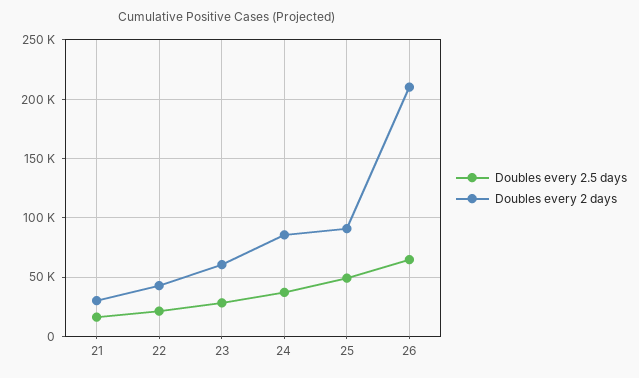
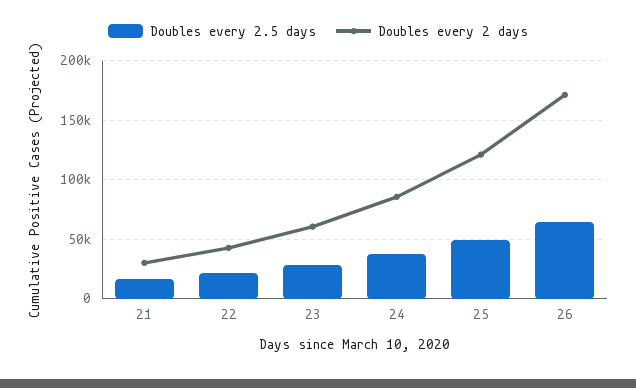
  {
    "Doubles every 2.5 days": {
      "21": 20000,
      "22": 20000,
      "23": 30000,
      "24": 40000,
      "25": 50000,
      "26": 60000
    },
    "Doubles every 2 days": {
      "21": 30000,
      "22": 40000,
      "23": 60000,
      "24": 90000,
-     "25": 90000,
+     "25": 120000,
-     "26": 210000
+     "26": 170000
    }
  }

